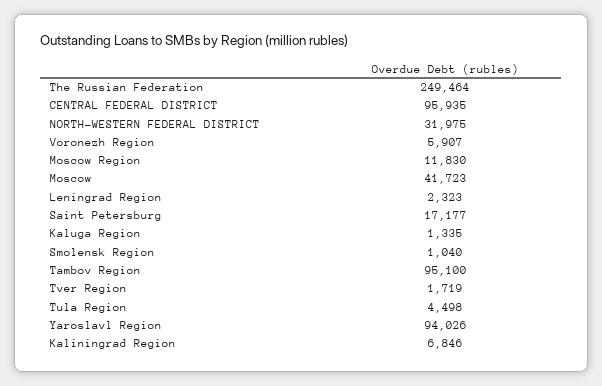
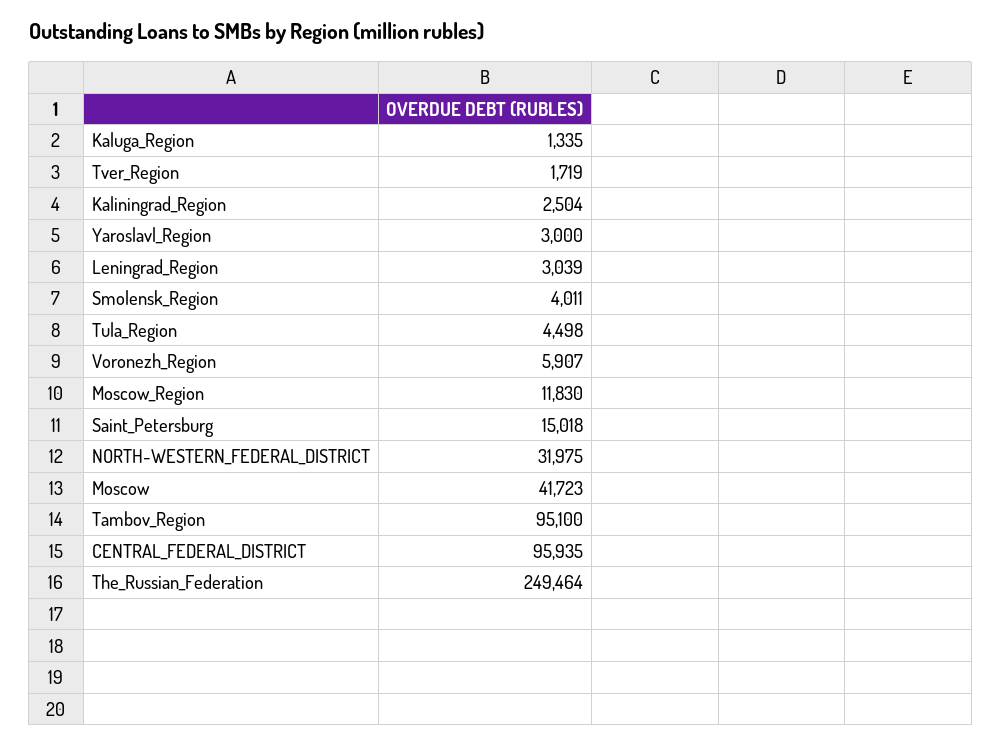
  {
    "The Russian Federation": 249464,
    "CENTRAL FEDERAL DISTRICT": 95935,
    "NORTH-WESTERN FEDERAL DISTRICT": 31975,
    "Voronezh Region": 5907,
    "Moscow Region": 11830,
    "Moscow": 41723,
-   "Leningrad Region": 2323,
+   "Leningrad Region": 3039,
-   "Saint Petersburg": 17177,
+   "Saint Petersburg": 15018,
    "Kaluga Region": 1335,
-   "Smolensk Region": 1040,
+   "Smolensk Region": 4011,
    "Tambov Region": 95100,
    "Tver Region": 1719,
    "Tula Region": 4498,
-   "Yaroslavl Region": 94026,
+   "Yaroslavl Region": 3000,
-   "Kaliningrad Region": 6846
+   "Kaliningrad Region": 2504
  }

